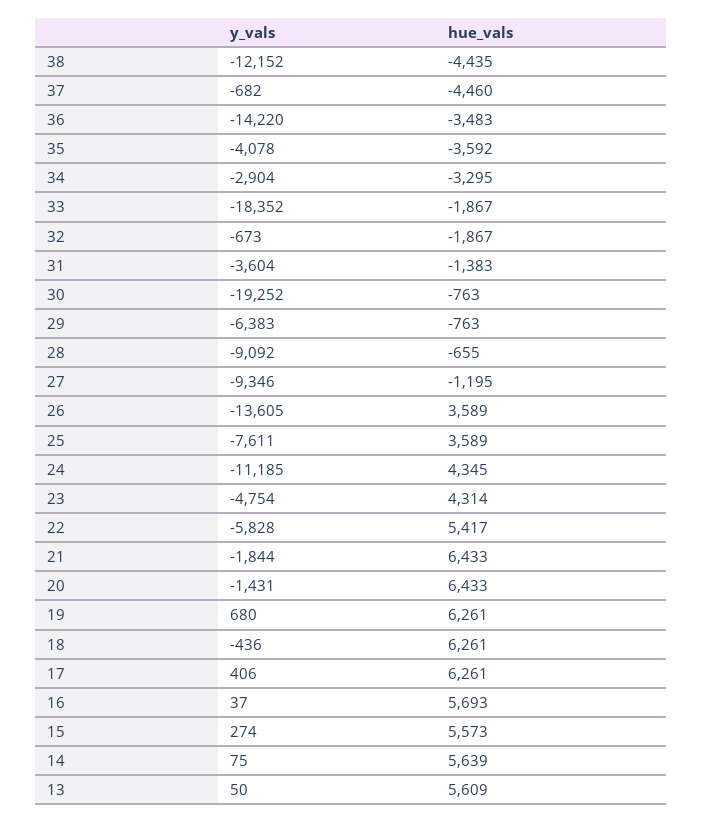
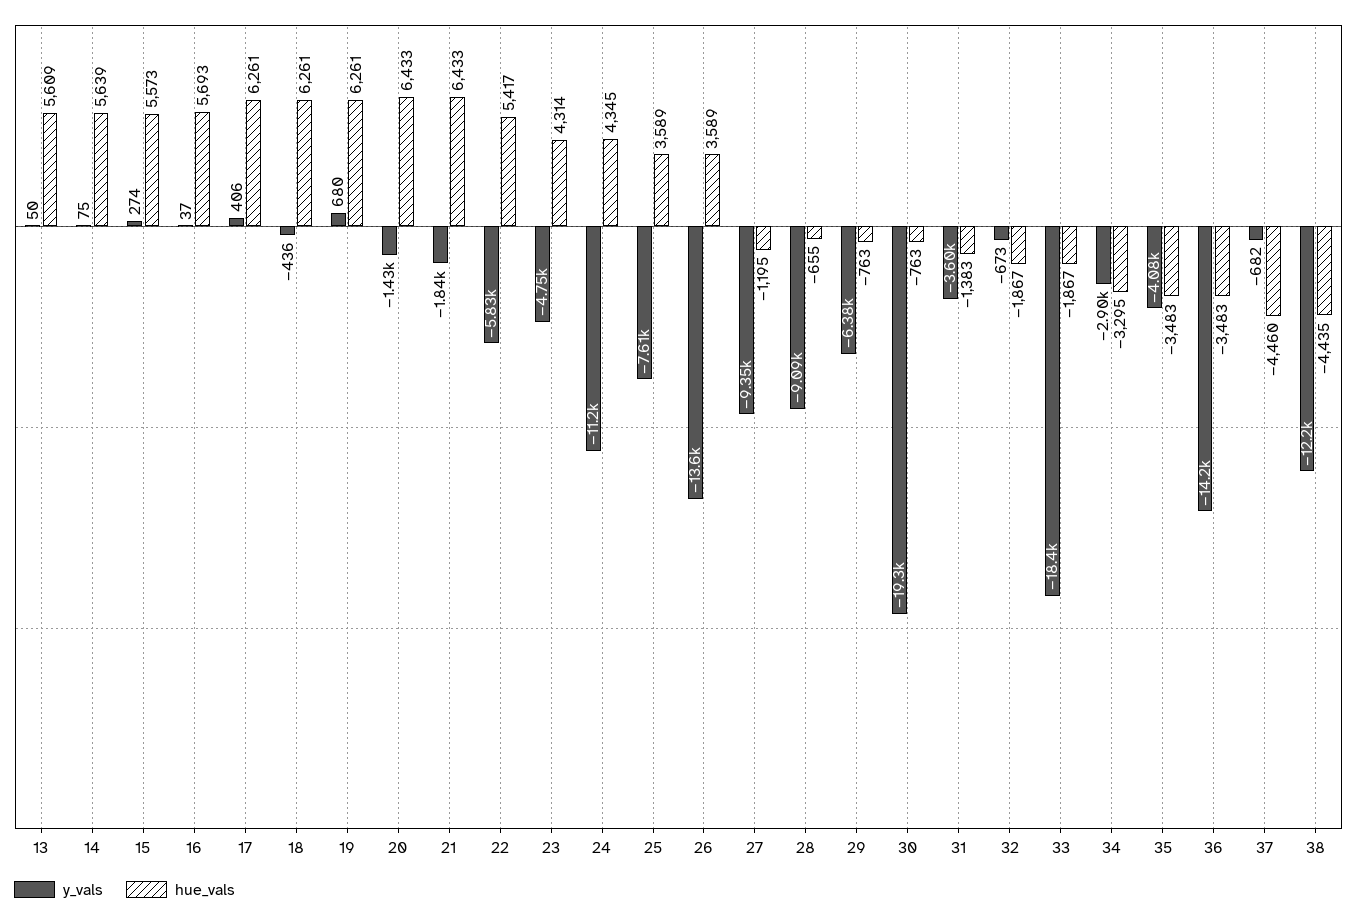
  {
    "y_vals": {
      "38": -12152,
      "37": -682,
      "36": -14220,
      "35": -4078,
      "34": -2904,
      "33": -18352,
      "32": -673,
      "31": -3604,
      "30": -19252,
      "29": -6383,
      "28": -9092,
      "27": -9346,
      "26": -13605,
      "25": -7611,
      "24": -11185,
      "23": -4754,
      "22": -5828,
      "21": -1844,
      "20": -1431,
      "19": 680,
      "18": -436,
      "17": 406,
      "16": 37,
      "15": 274,
      "14": 75,
      "13": 50
    },
    "hue_vals": {
      "38": -4435,
      "37": -4460,
      "36": -3483,
-     "35": -3592,
+     "35": -3483,
      "34": -3295,
      "33": -1867,
      "32": -1867,
      "31": -1383,
      "30": -763,
      "29": -763,
      "28": -655,
      "27": -1195,
      "26": 3589,
      "25": 3589,
      "24": 4345,
      "23": 4314,
      "22": 5417,
      "21": 6433,
      "20": 6433,
      "19": 6261,
      "18": 6261,
      "17": 6261,
      "16": 5693,
      "15": 5573,
      "14": 5639,
      "13": 5609
    }
  }

